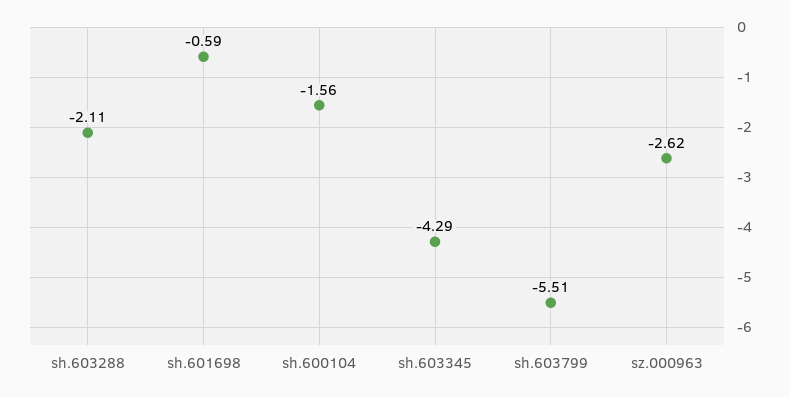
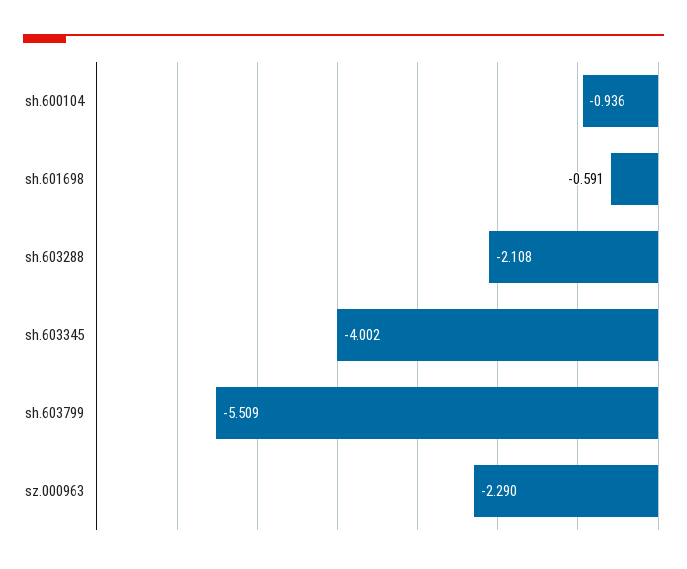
  {
    "sh.603288": -2.108,
    "sh.601698": -0.591,
-   "sh.600104": -1.56,
+   "sh.600104": -0.936,
-   "sh.603345": -4.29,
+   "sh.603345": -4.002,
    "sh.603799": -5.509,
-   "sz.000963": -2.62
+   "sz.000963": -2.29
  }

